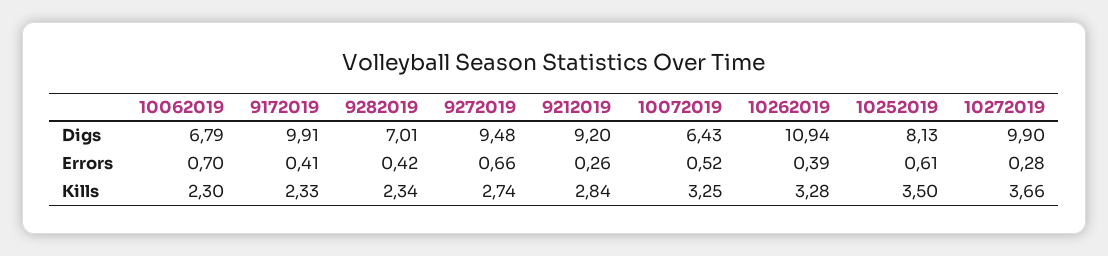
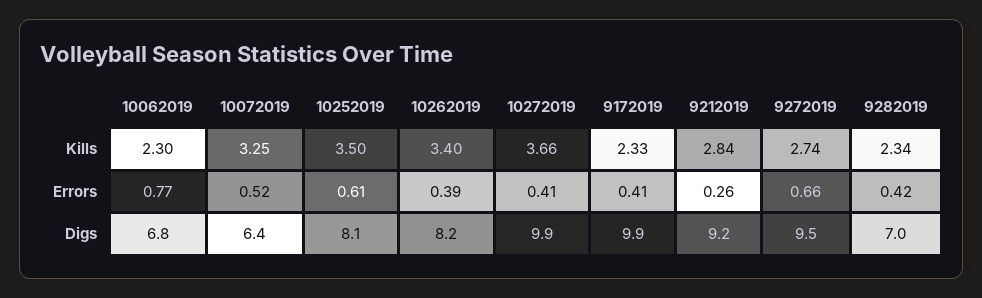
  {
    "10062019": {
      "Digs": 6.79,
-     "Errors": 0.7,
+     "Errors": 0.77,
      "Kills": 2.3
    },
    "9172019": {
      "Digs": 9.91,
      "Errors": 0.41,
      "Kills": 2.33
    },
    "9282019": {
      "Digs": 7.01,
      "Errors": 0.42,
      "Kills": 2.34
    },
    "9272019": {
      "Digs": 9.48,
      "Errors": 0.66,
      "Kills": 2.74
    },
    "9212019": {
      "Digs": 9.2,
      "Errors": 0.26,
      "Kills": 2.84
    },
    "10072019": {
      "Digs": 6.43,
      "Errors": 0.52,
      "Kills": 3.25
    },
    "10262019": {
-     "Digs": 10.94,
+     "Digs": 8.2,
      "Errors": 0.39,
-     "Kills": 3.28
+     "Kills": 3.4
    },
    "10252019": {
      "Digs": 8.13,
      "Errors": 0.61,
      "Kills": 3.5
    },
    "10272019": {
      "Digs": 9.9,
-     "Errors": 0.28,
+     "Errors": 0.41,
      "Kills": 3.66
    }
  }

